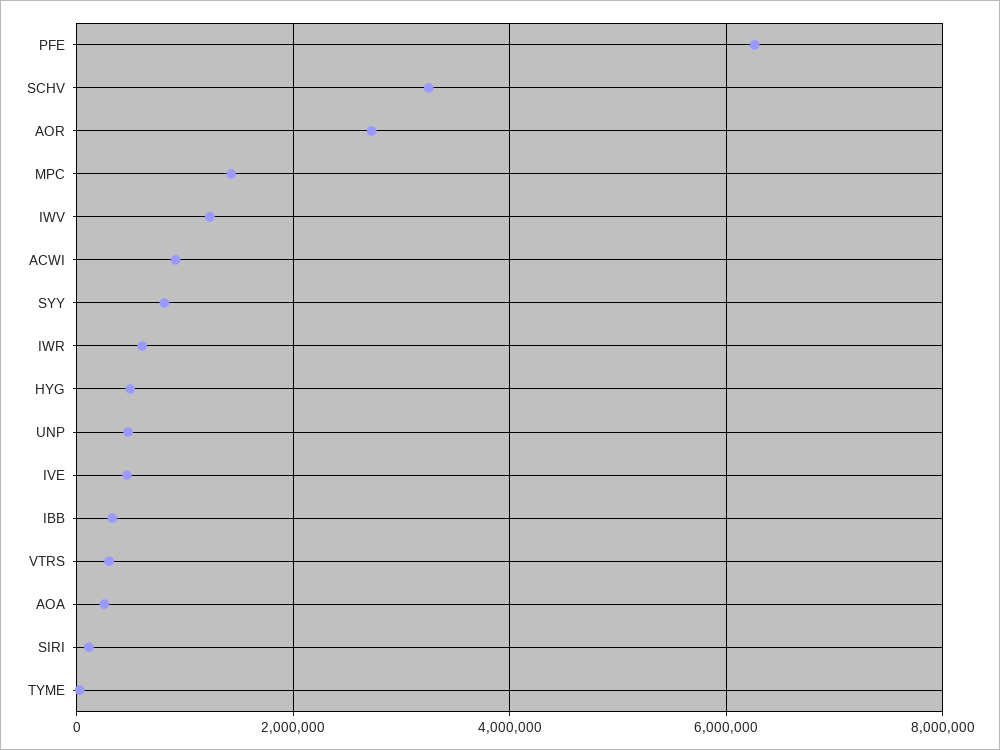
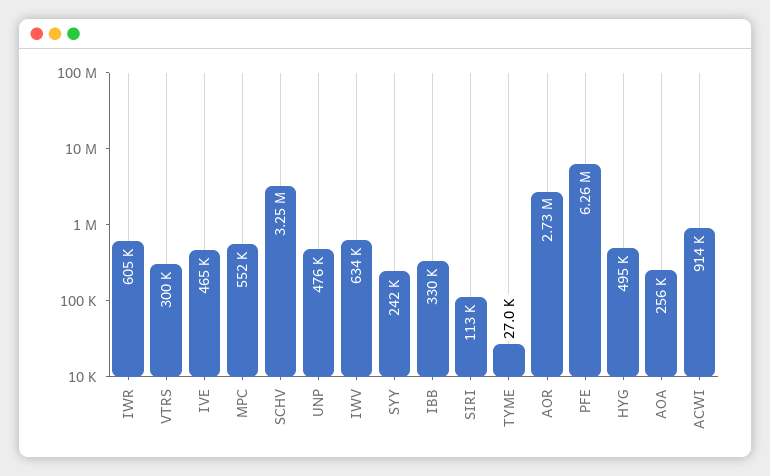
  {
    "PFE": 6260000,
    "SCHV": 3250000,
    "AOR": 2730000,
-   "MPC": 1400000,
+   "MPC": 552000,
-   "IWV": 1200000,
+   "IWV": 634000,
    "ACWI": 914000,
-   "SYY": 800000,
+   "SYY": 242000,
    "IWR": 605000,
    "HYG": 495000,
    "UNP": 476000,
    "IVE": 465000,
    "IBB": 330000,
    "VTRS": 300000,
    "AOA": 256000,
    "SIRI": 113000,
    "TYME": 27000
  }

